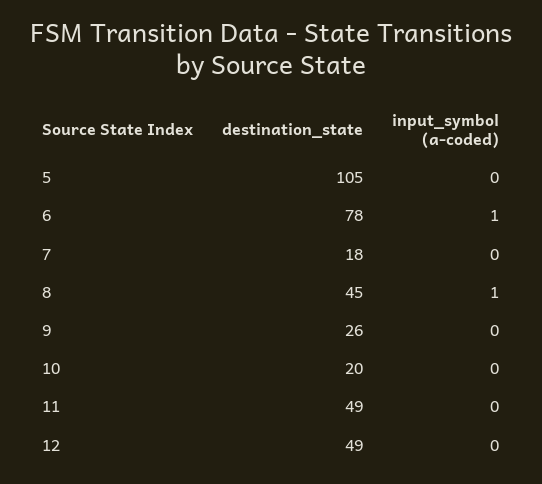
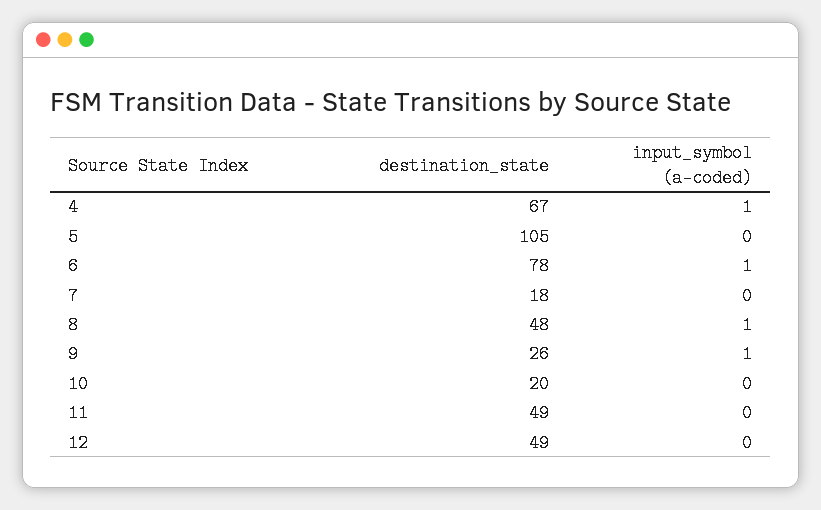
  {
    "destination_state": {
      "5": 105,
      "6": 78,
      "7": 18,
-     "8": 45,
+     "8": 48,
      "9": 26,
      "10": 20,
      "11": 49,
-     "12": 49
+     "12": 49,
+     "4": 67
    },
    "input_symbol (a-coded)": {
      "5": 0,
      "6": 1,
      "7": 0,
      "8": 1,
-     "9": 0,
+     "9": 1,
      "10": 0,
      "11": 0,
-     "12": 0
+     "12": 0,
+     "4": 1
    }
  }

